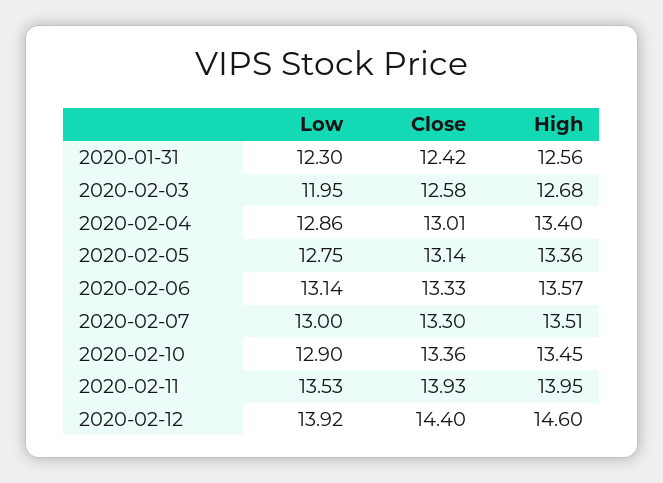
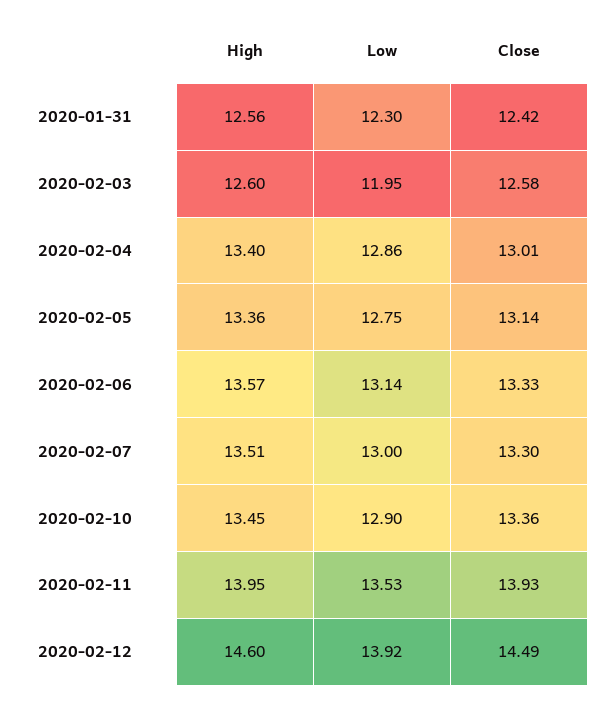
  {
    "Low": {
      "2020-01-31": 12.3,
      "2020-02-03": 11.95,
      "2020-02-04": 12.86,
      "2020-02-05": 12.75,
      "2020-02-06": 13.14,
      "2020-02-07": 13,
      "2020-02-10": 12.9,
      "2020-02-11": 13.53,
      "2020-02-12": 13.92
    },
    "Close": {
      "2020-01-31": 12.42,
      "2020-02-03": 12.58,
      "2020-02-04": 13.01,
      "2020-02-05": 13.14,
      "2020-02-06": 13.33,
      "2020-02-07": 13.3,
      "2020-02-10": 13.36,
      "2020-02-11": 13.93,
-     "2020-02-12": 14.4
+     "2020-02-12": 14.49
    },
    "High": {
      "2020-01-31": 12.56,
-     "2020-02-03": 12.68,
+     "2020-02-03": 12.6,
      "2020-02-04": 13.4,
      "2020-02-05": 13.36,
      "2020-02-06": 13.57,
      "2020-02-07": 13.51,
      "2020-02-10": 13.45,
      "2020-02-11": 13.95,
      "2020-02-12": 14.6
    }
  }

